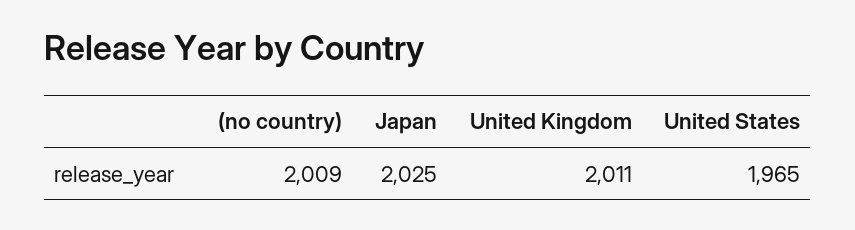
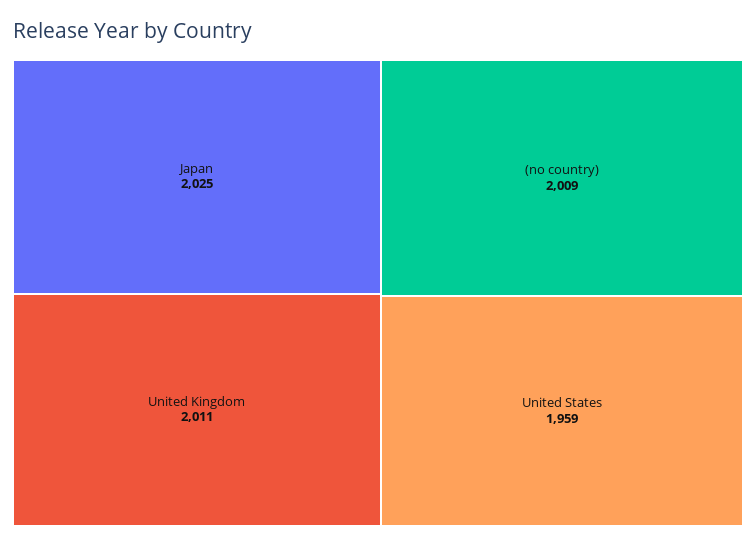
  {
    "(no country)": 2009,
    "Japan": 2025,
    "United Kingdom": 2011,
-   "United States": 1965
+   "United States": 1959
  }

